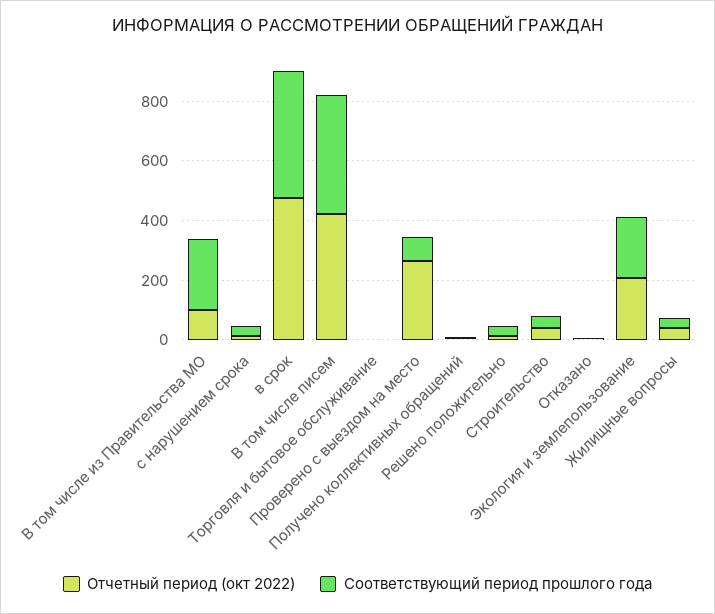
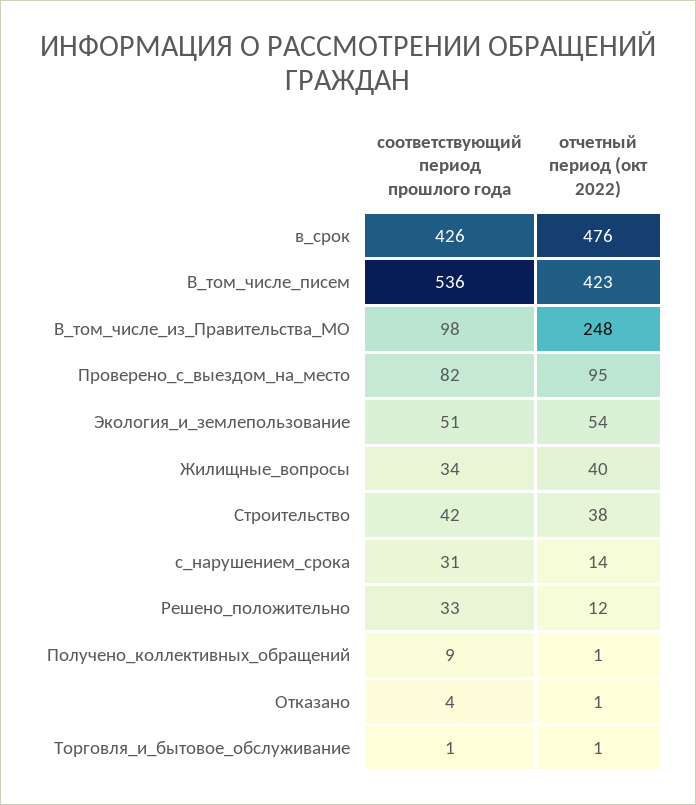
  {
    "Отчетный период (окт 2022)": {
-     "В том числе из Правительства МО": 100,
+     "В том числе из Правительства МО": 248,
      "с нарушением срока": 14,
      "в срок": 476,
      "В том числе писем": 423,
      "Торговля и бытовое обслуживание": 1,
-     "Проверено с выездом на место": 250,
+     "Проверено с выездом на место": 95,
      "Получено коллективных обращений": 1,
      "Решено положительно": 12,
      "Строительство": 38,
      "Отказано": 1,
-     "Экология и землепользование": 200,
+     "Экология и землепользование": 54,
      "Жилищные вопросы": 40
    },
    "Соответствующий период прошлого года": {
-     "В том числе из Правительства МО": 250,
+     "В том числе из Правительства МО": 98,
      "с нарушением срока": 31,
      "в срок": 426,
-     "В том числе писем": 400,
+     "В том числе писем": 536,
      "Торговля и бытовое обслуживание": 1,
      "Проверено с выездом на место": 82,
      "Получено коллективных обращений": 9,
      "Решено положительно": 33,
      "Строительство": 42,
      "Отказано": 4,
-     "Экология и землепользование": 200,
+     "Экология и землепользование": 51,
      "Жилищные вопросы": 34
    }
  }

